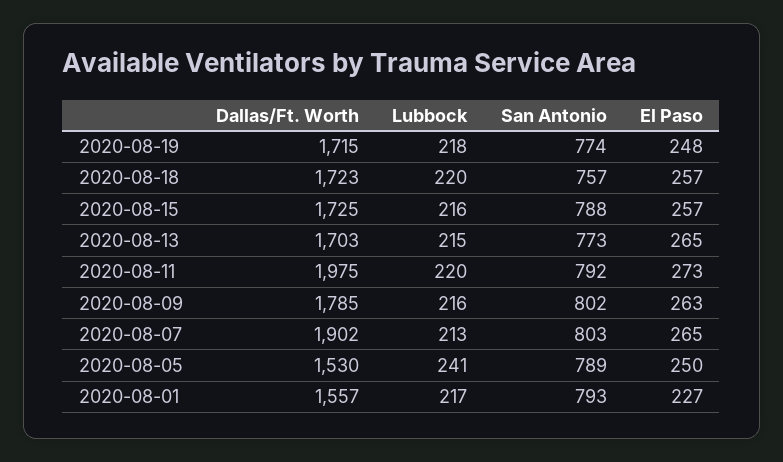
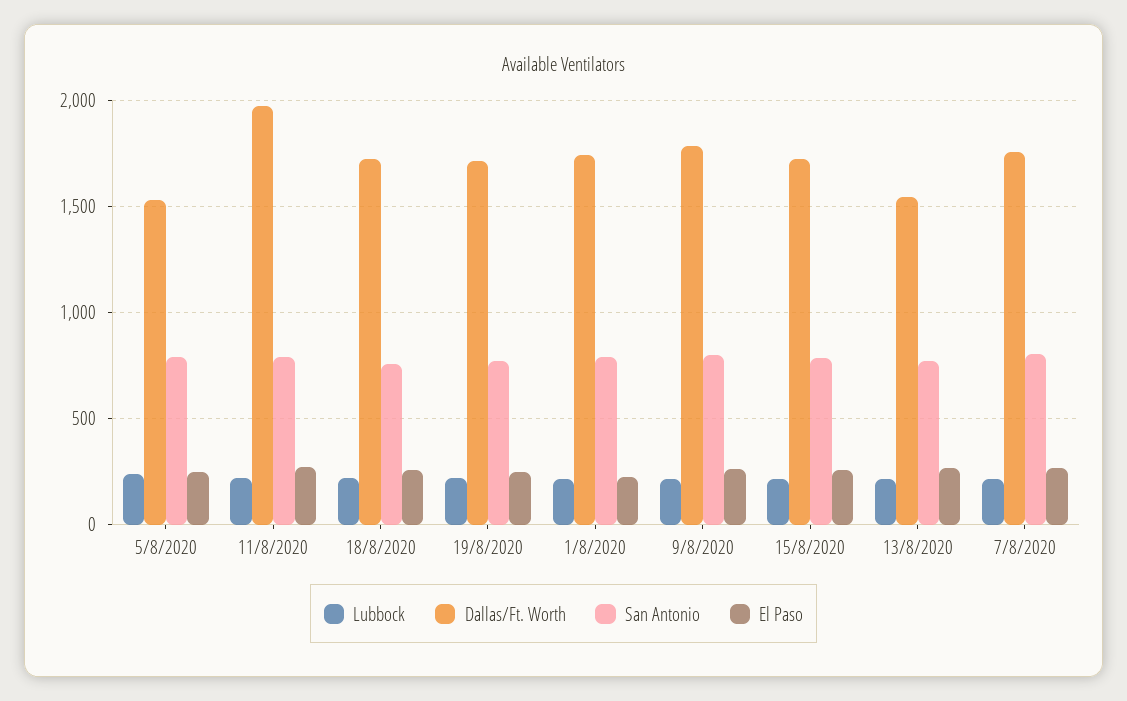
  {
    "Dallas/Ft. Worth": {
      "2020-08-19": 1715,
      "2020-08-18": 1723,
      "2020-08-15": 1725,
-     "2020-08-13": 1703,
+     "2020-08-13": 1550,
      "2020-08-11": 1975,
      "2020-08-09": 1785,
-     "2020-08-07": 1902,
+     "2020-08-07": 1750,
      "2020-08-05": 1530,
-     "2020-08-01": 1557
+     "2020-08-01": 1750
    },
    "Lubbock": {
      "2020-08-19": 218,
      "2020-08-18": 220,
      "2020-08-15": 216,
      "2020-08-13": 215,
      "2020-08-11": 220,
      "2020-08-09": 216,
      "2020-08-07": 213,
      "2020-08-05": 241,
      "2020-08-01": 217
    },
    "San Antonio": {
      "2020-08-19": 774,
      "2020-08-18": 757,
      "2020-08-15": 788,
      "2020-08-13": 773,
      "2020-08-11": 792,
      "2020-08-09": 802,
      "2020-08-07": 803,
      "2020-08-05": 789,
      "2020-08-01": 793
    },
    "El Paso": {
      "2020-08-19": 248,
      "2020-08-18": 257,
      "2020-08-15": 257,
      "2020-08-13": 265,
      "2020-08-11": 273,
      "2020-08-09": 263,
      "2020-08-07": 265,
      "2020-08-05": 250,
      "2020-08-01": 227
    }
  }

